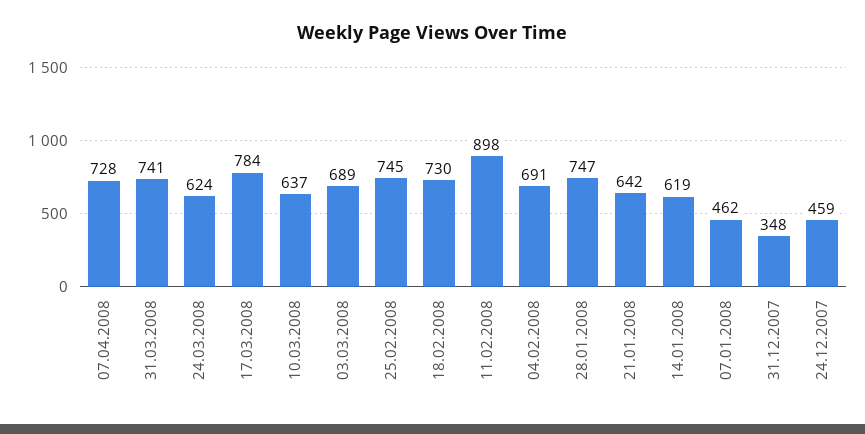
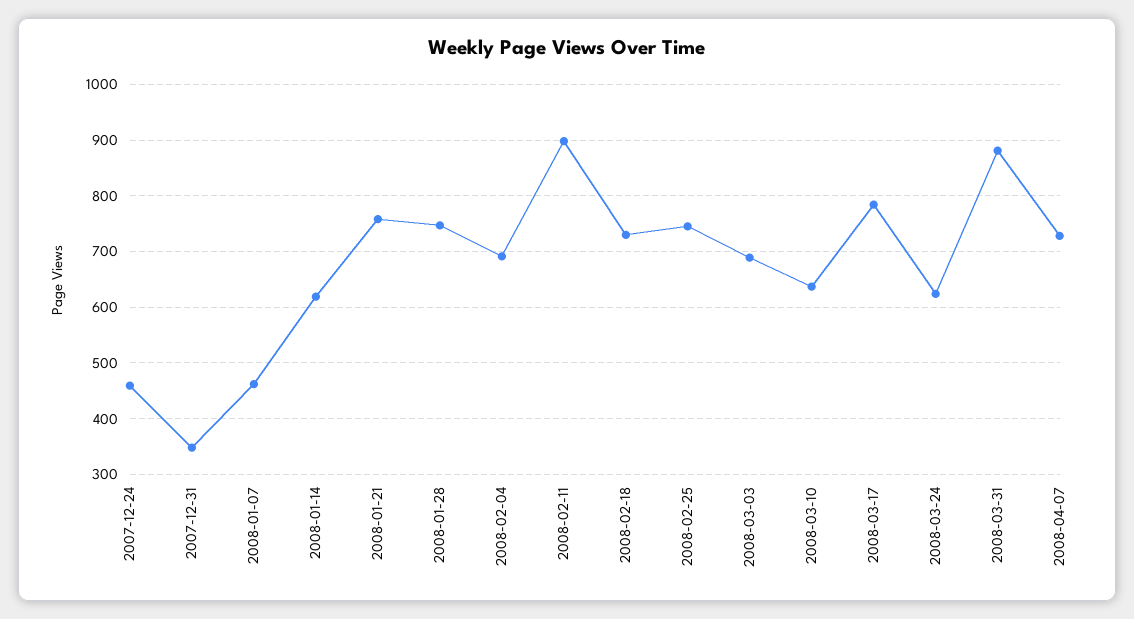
  {
    "07.04.2008": 728,
-   "31.03.2008": 741,
+   "31.03.2008": 880,
    "24.03.2008": 624,
    "17.03.2008": 784,
    "10.03.2008": 637,
    "03.03.2008": 689,
    "25.02.2008": 745,
    "18.02.2008": 730,
    "11.02.2008": 898,
    "04.02.2008": 691,
    "28.01.2008": 747,
-   "21.01.2008": 642,
+   "21.01.2008": 760,
    "14.01.2008": 619,
    "07.01.2008": 462,
    "31.12.2007": 348,
    "24.12.2007": 459
  }

